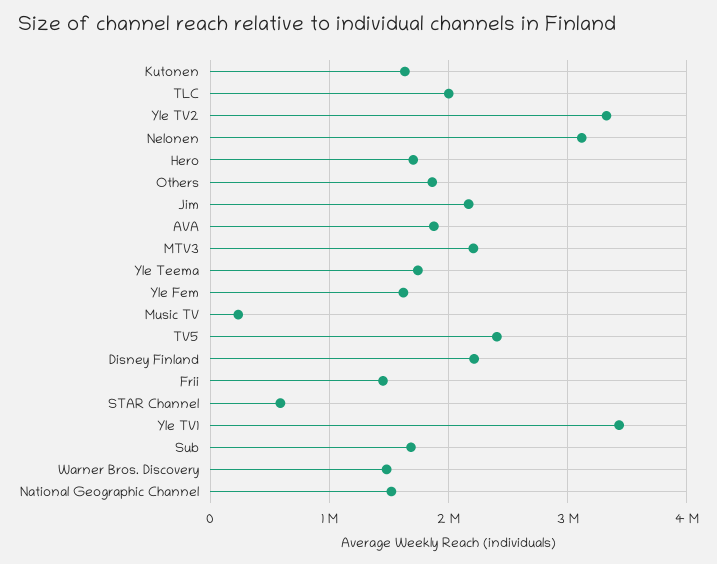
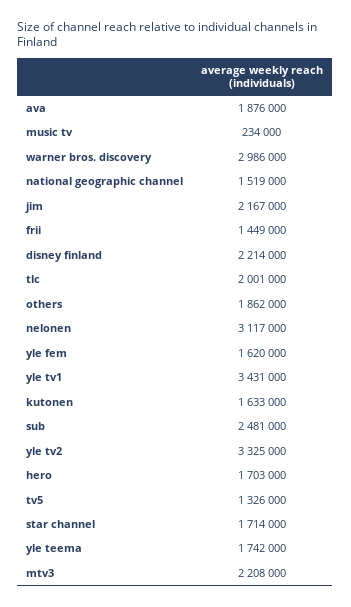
  {
    "Kutonen": 1633000,
    "TLC": 2001000,
    "Yle TV2": 3325000,
    "Nelonen": 3117000,
    "Hero": 1703000,
    "Others": 1862000,
    "Jim": 2167000,
    "AVA": 1876000,
    "MTV3": 2208000,
    "Yle Teema": 1742000,
    "Yle Fem": 1620000,
    "Music TV": 234000,
-   "TV5": 2400000,
+   "TV5": 1326000,
    "Disney Finland": 2214000,
    "Frii": 1449000,
-   "STAR Channel": 600000,
+   "STAR Channel": 1714000,
    "Yle TV1": 3431000,
-   "Sub": 1700000,
+   "Sub": 2481000,
-   "Warner Bros. Discovery": 1500000,
+   "Warner Bros. Discovery": 2986000,
    "National Geographic Channel": 1519000
  }

